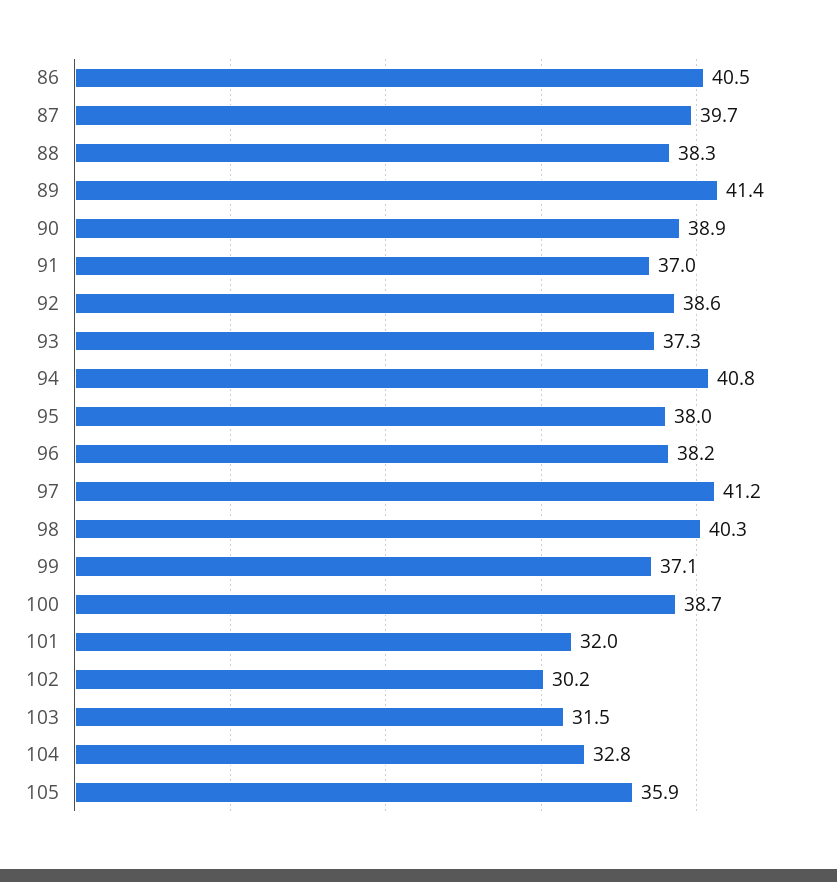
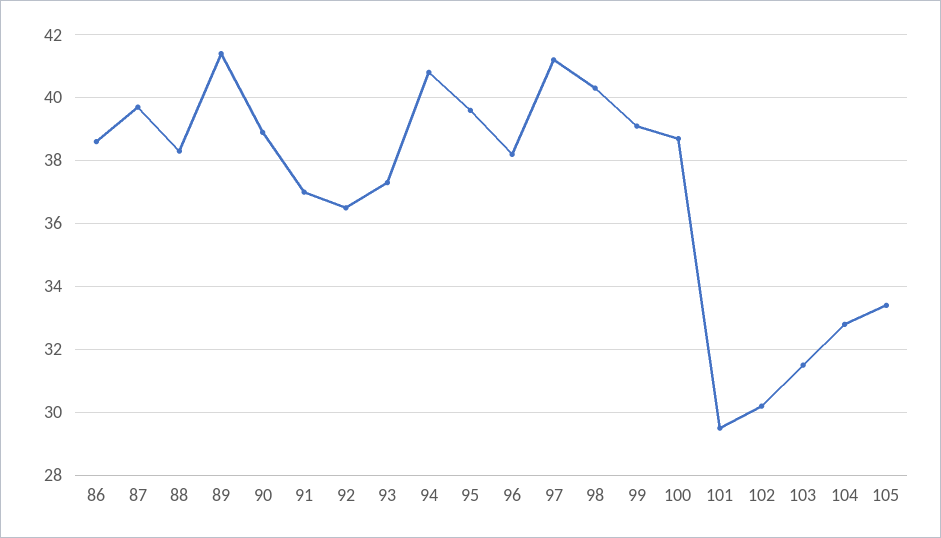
  {
-   "86": 40.5,
+   "86": 38.5,
    "87": 39.7,
    "88": 38.3,
    "89": 41.4,
    "90": 38.9,
    "91": 37,
-   "92": 38.6,
+   "92": 36.5,
    "93": 37.3,
    "94": 40.8,
-   "95": 38,
+   "95": 39.5,
    "96": 38.2,
    "97": 41.2,
    "98": 40.3,
-   "99": 37.1,
+   "99": 39,
    "100": 38.7,
-   "101": 32,
+   "101": 29.5,
    "102": 30.2,
    "103": 31.5,
    "104": 32.8,
-   "105": 35.9
+   "105": 33.5
  }

